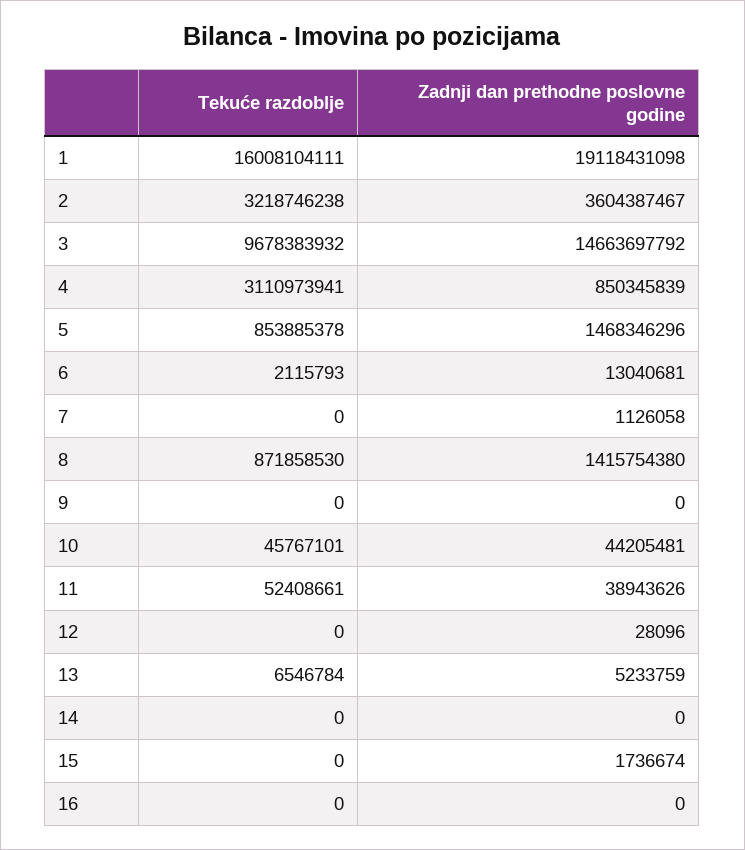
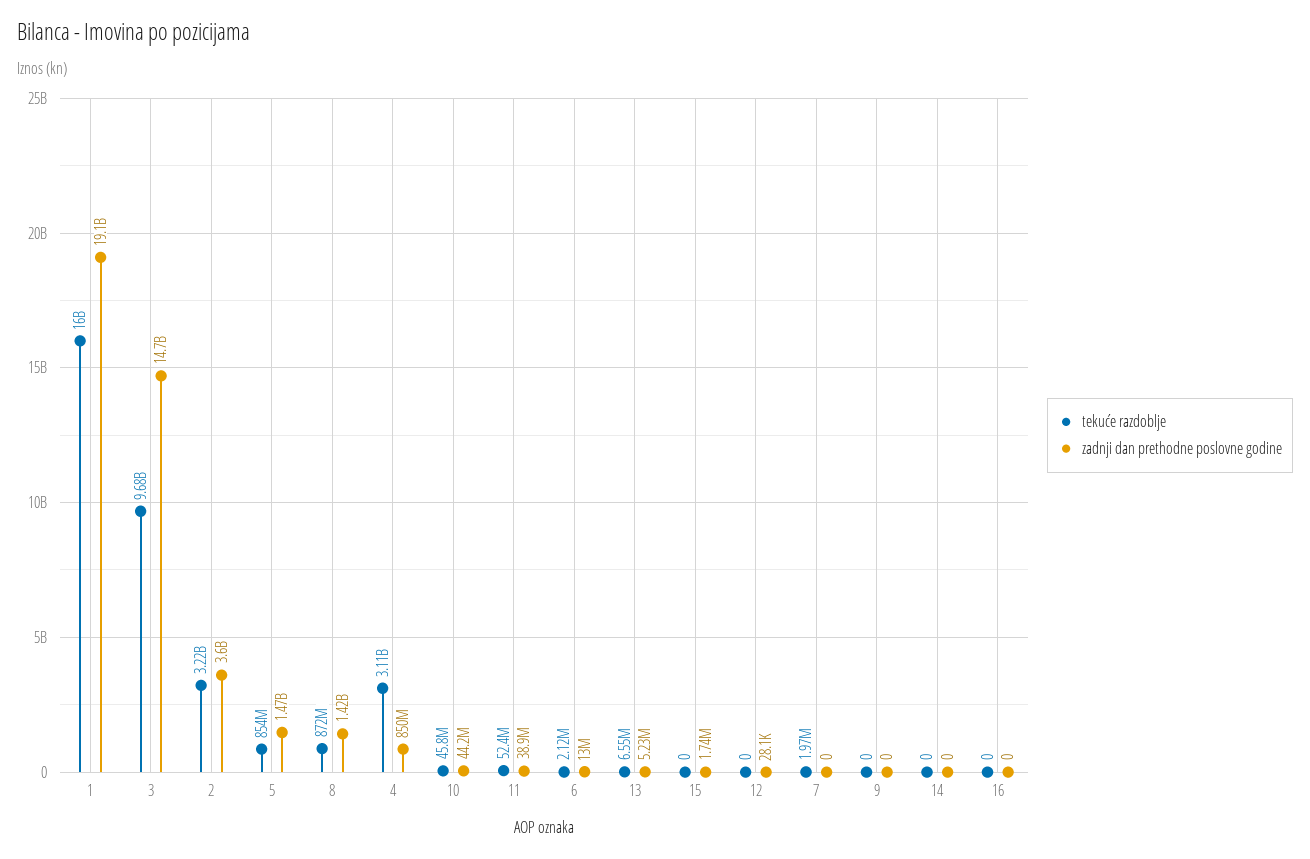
  {
    "Tekuće razdoblje": {
      "1": 16008104111,
      "2": 3218746238,
      "3": 9678383932,
      "4": 3110973941,
      "5": 853885378,
      "6": 2115793,
-     "7": 0,
+     "7": 1970000,
      "8": 871858530,
      "9": 0,
      "10": 45767101,
      "11": 52408661,
      "12": 0,
      "13": 6546784,
      "14": 0,
      "15": 0,
      "16": 0
    },
    "Zadnji dan prethodne poslovne godine": {
      "1": 19118431098,
      "2": 3604387467,
      "3": 14663697792,
      "4": 850345839,
      "5": 1468346296,
      "6": 13040681,
-     "7": 1126058,
+     "7": 0,
      "8": 1415754380,
      "9": 0,
      "10": 44205481,
      "11": 38943626,
      "12": 28096,
      "13": 5233759,
      "14": 0,
      "15": 1736674,
      "16": 0
    }
  }

